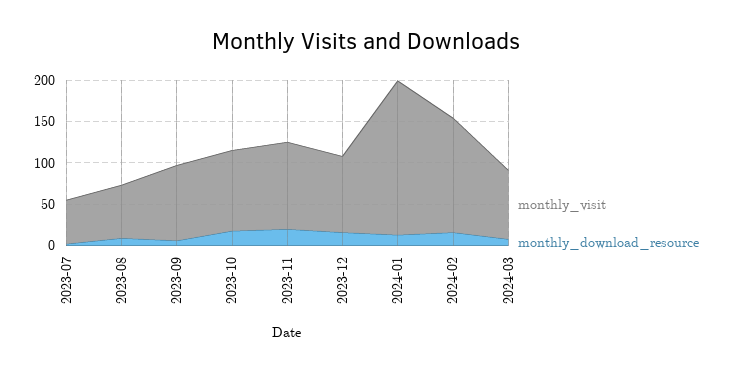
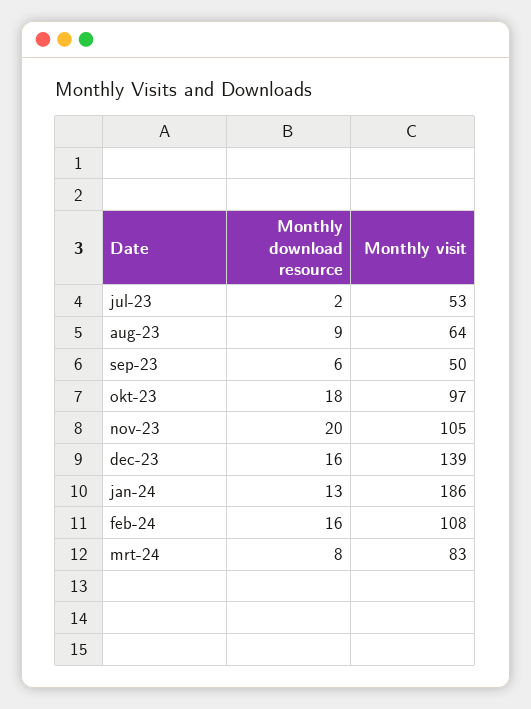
  {
    "monthly_visit": {
      "2023-07": 53,
      "2023-08": 64,
-     "2023-09": 90,
+     "2023-09": 50,
      "2023-10": 97,
      "2023-11": 105,
-     "2023-12": 90,
+     "2023-12": 139,
      "2024-01": 186,
-     "2024-02": 140,
+     "2024-02": 108,
      "2024-03": 83
    },
    "monthly_download_resource": {
      "2023-07": 2,
      "2023-08": 9,
      "2023-09": 6,
      "2023-10": 18,
      "2023-11": 20,
      "2023-12": 16,
      "2024-01": 13,
      "2024-02": 16,
      "2024-03": 8
    }
  }

